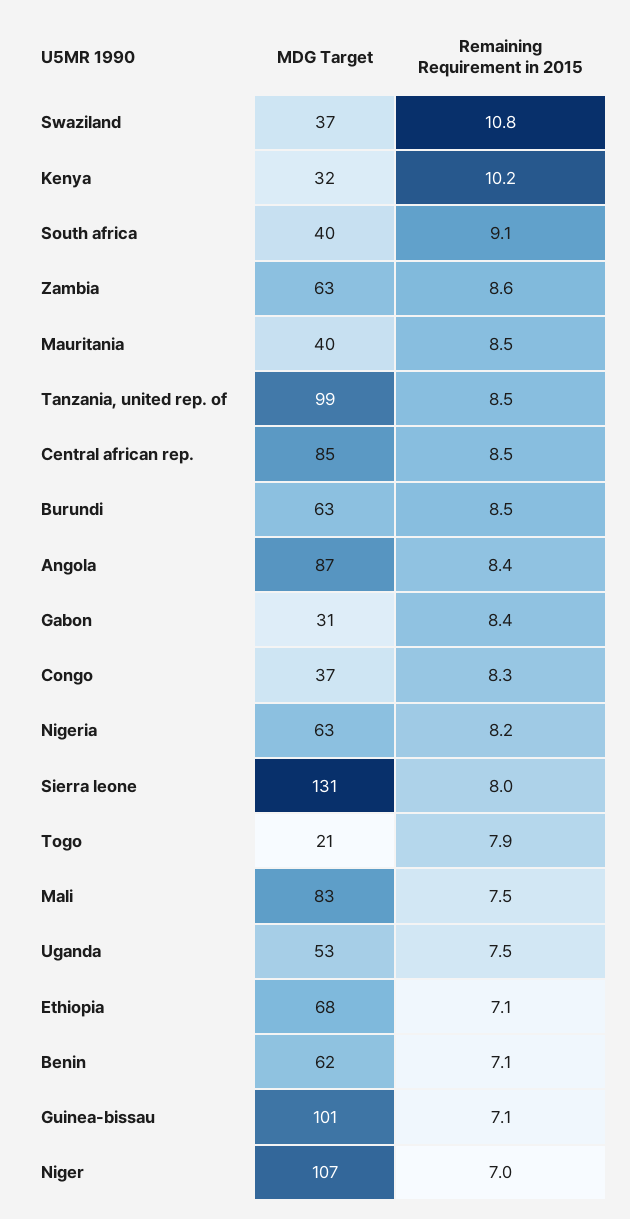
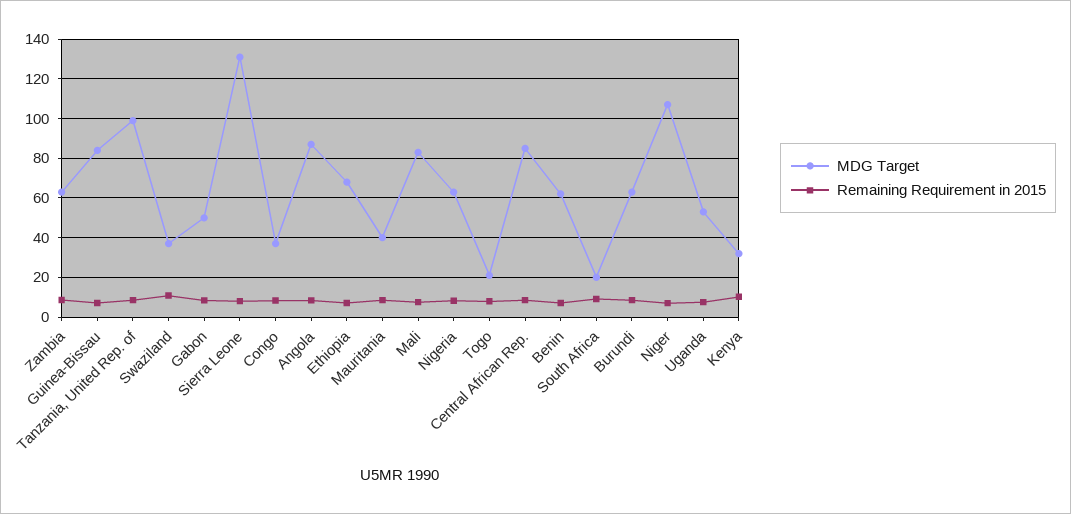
  {
    "MDG Target": {
      "Swaziland": 37,
      "Kenya": 32,
-     "South africa": 40,
+     "South africa": 20,
      "Zambia": 63,
      "Mauritania": 40,
      "Tanzania, united rep. of": 99,
      "Central african rep.": 85,
      "Burundi": 63,
      "Angola": 87,
-     "Gabon": 31,
+     "Gabon": 50,
      "Congo": 37,
      "Nigeria": 63,
      "Sierra leone": 131,
      "Togo": 21,
      "Mali": 83,
      "Uganda": 53,
      "Ethiopia": 68,
      "Benin": 62,
-     "Guinea-bissau": 101,
+     "Guinea-bissau": 85,
      "Niger": 107
    },
    "Remaining Requirement in 2015": {
      "Swaziland": 10.8,
      "Kenya": 10.2,
      "South africa": 9.1,
      "Zambia": 8.6,
      "Mauritania": 8.5,
      "Tanzania, united rep. of": 8.5,
      "Central african rep.": 8.5,
      "Burundi": 8.5,
      "Angola": 8.4,
      "Gabon": 8.4,
      "Congo": 8.3,
      "Nigeria": 8.2,
      "Sierra leone": 8,
      "Togo": 7.9,
      "Mali": 7.5,
      "Uganda": 7.5,
      "Ethiopia": 7.1,
      "Benin": 7.1,
      "Guinea-bissau": 7.1,
      "Niger": 7
    }
  }

